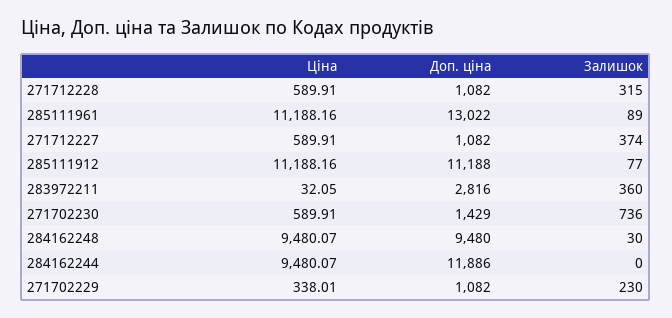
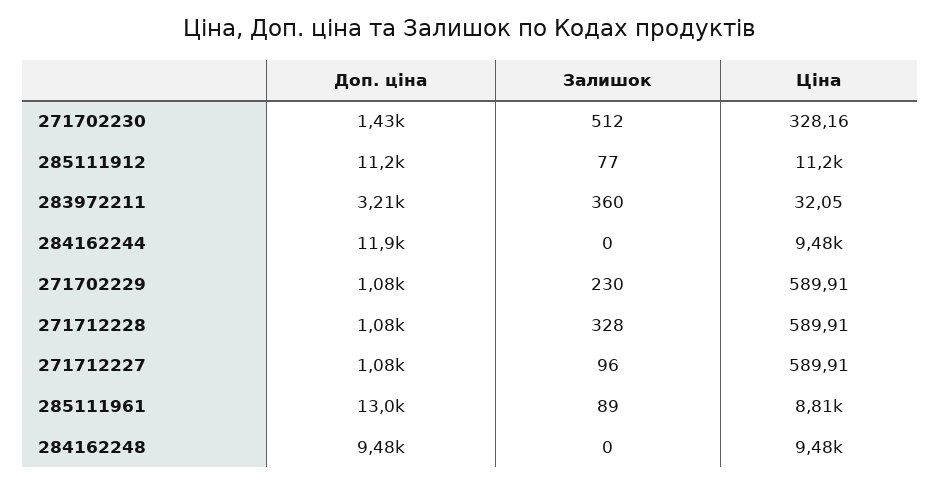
  {
    "Ціна": {
      "271712228": 589.91,
-     "285111961": 11188.16,
+     "285111961": 8810,
      "271712227": 589.91,
      "285111912": 11188.16,
      "283972211": 32.05,
-     "271702230": 589.91,
+     "271702230": 328.16,
      "284162248": 9480.07,
      "284162244": 9480.07,
-     "271702229": 338.01
+     "271702229": 589.91
    },
    "Доп. ціна": {
      "271712228": 1082,
      "285111961": 13022,
      "271712227": 1082,
      "285111912": 11188,
-     "283972211": 2816,
+     "283972211": 3210,
      "271702230": 1429,
      "284162248": 9480,
      "284162244": 11886,
      "271702229": 1082
    },
    "Залишок": {
-     "271712228": 315,
+     "271712228": 328,
      "285111961": 89,
-     "271712227": 374,
+     "271712227": 96,
      "285111912": 77,
      "283972211": 360,
-     "271702230": 736,
+     "271702230": 512,
-     "284162248": 30,
+     "284162248": 0,
      "284162244": 0,
      "271702229": 230
    }
  }

